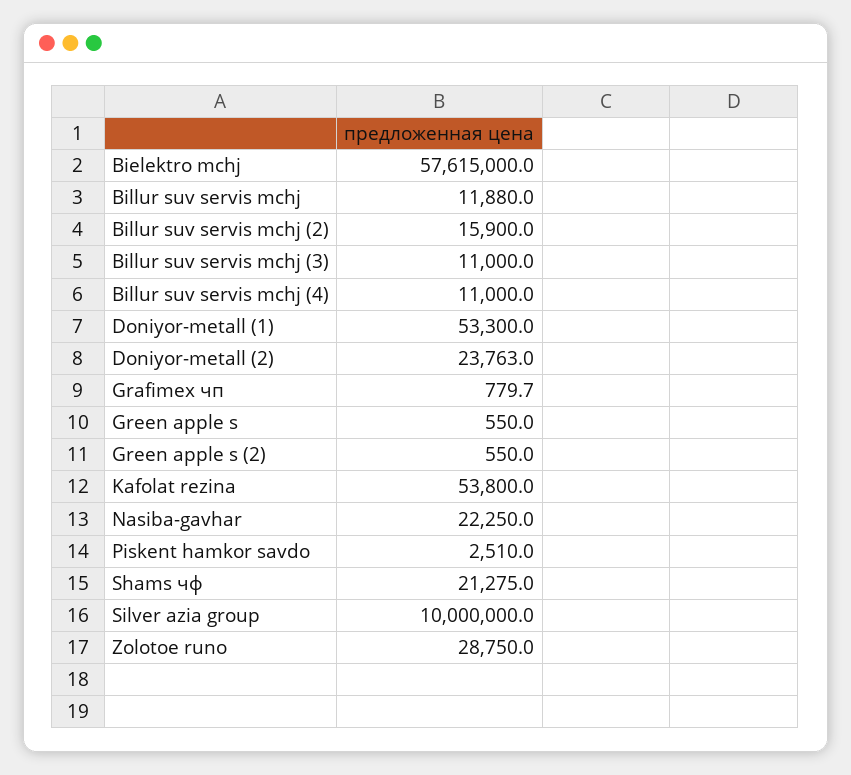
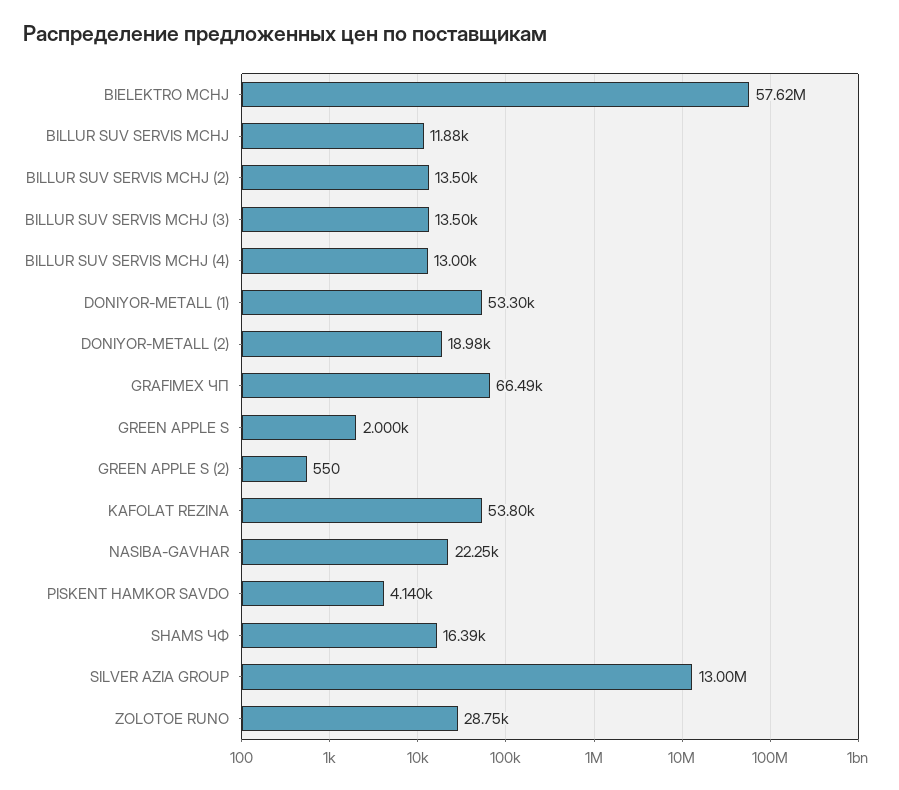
  {
    "Bielektro mchj": 57615000,
    "Billur suv servis mchj": 11880,
-   "Billur suv servis mchj (2)": 15900,
+   "Billur suv servis mchj (2)": 13500,
-   "Billur suv servis mchj (3)": 11000,
+   "Billur suv servis mchj (3)": 13500,
-   "Billur suv servis mchj (4)": 11000,
+   "Billur suv servis mchj (4)": 13000,
    "Doniyor-metall (1)": 53300,
-   "Doniyor-metall (2)": 23763,
+   "Doniyor-metall (2)": 18980,
-   "Grafimex чп": 779.7,
+   "Grafimex чп": 66490,
-   "Green apple s": 550,
+   "Green apple s": 2000,
    "Green apple s (2)": 550,
    "Kafolat rezina": 53800,
    "Nasiba-gavhar": 22250,
-   "Piskent hamkor savdo": 2510,
+   "Piskent hamkor savdo": 4140,
-   "Shams чф": 21275,
+   "Shams чф": 16390,
-   "Silver azia group": 10000000,
+   "Silver azia group": 13000000,
    "Zolotoe runo": 28750
  }

